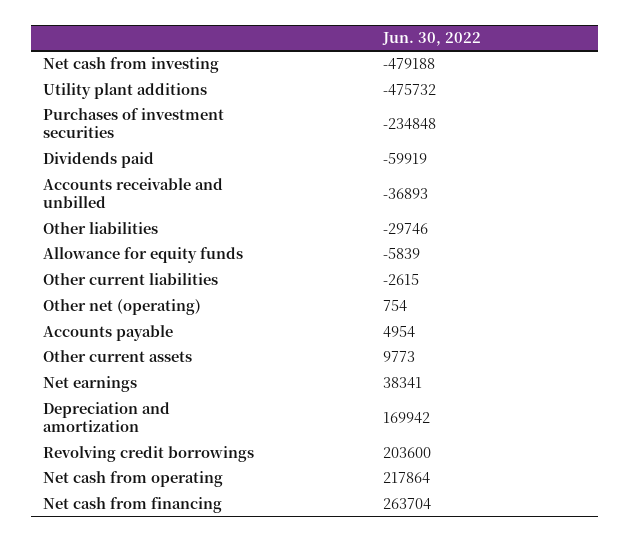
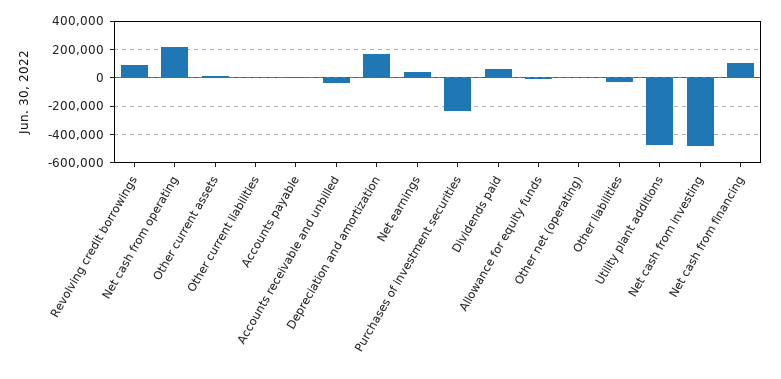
  {
    "Net cash from investing": -479188,
    "Utility plant additions": -475732,
    "Purchases of investment securities": -234848,
-   "Dividends paid": -59919,
+   "Dividends paid": 50000,
    "Accounts receivable and unbilled": -36893,
    "Other liabilities": -29746,
    "Allowance for equity funds": -5839,
    "Other current liabilities": -2615,
    "Other net (operating)": 754,
    "Accounts payable": 4954,
    "Other current assets": 9773,
    "Net earnings": 38341,
    "Depreciation and amortization": 169942,
-   "Revolving credit borrowings": 203600,
+   "Revolving credit borrowings": 100000,
    "Net cash from operating": 217864,
-   "Net cash from financing": 263704
+   "Net cash from financing": 100000
  }

